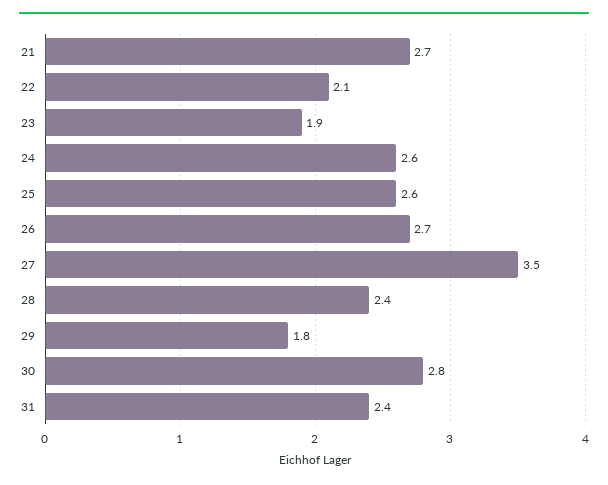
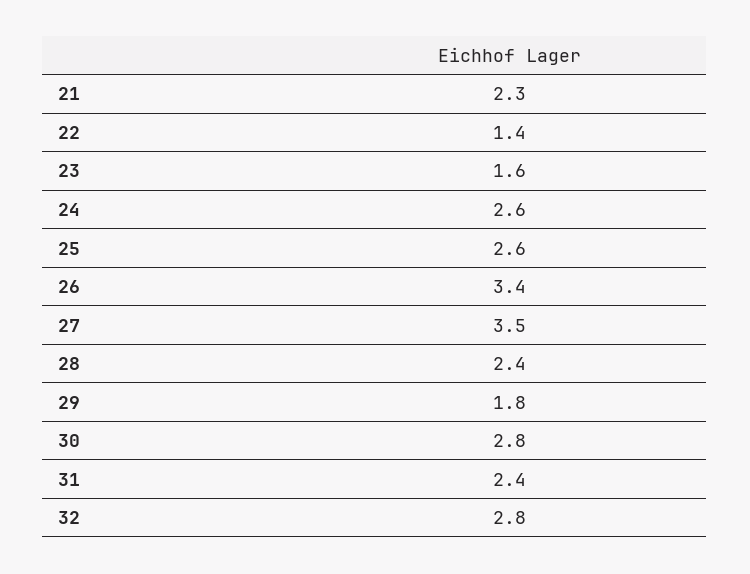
  {
-   "21": 2.7,
+   "21": 2.3,
-   "22": 2.1,
+   "22": 1.4,
-   "23": 1.9,
+   "23": 1.6,
    "24": 2.6,
    "25": 2.6,
-   "26": 2.7,
+   "26": 3.4,
    "27": 3.5,
    "28": 2.4,
    "29": 1.8,
    "30": 2.8,
-   "31": 2.4
+   "31": 2.4,
+   "32": 2.8
  }

